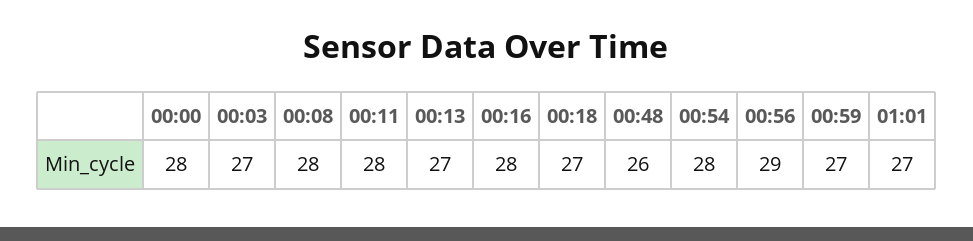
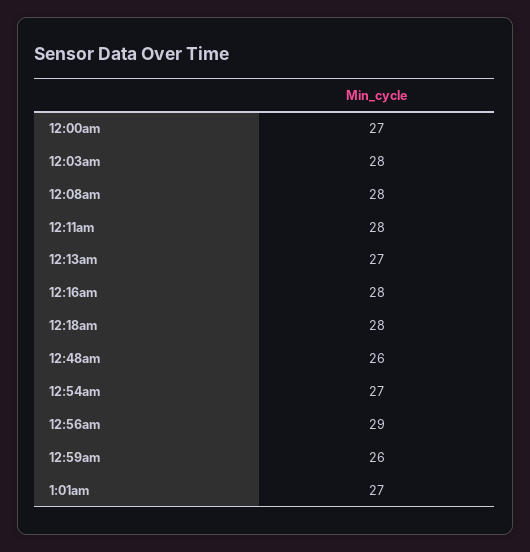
  {
-   "00:00": 28,
+   "00:00": 27,
-   "00:03": 27,
+   "00:03": 28,
    "00:08": 28,
    "00:11": 28,
    "00:13": 27,
    "00:16": 28,
-   "00:18": 27,
+   "00:18": 28,
    "00:48": 26,
-   "00:54": 28,
+   "00:54": 27,
    "00:56": 29,
-   "00:59": 27,
+   "00:59": 26,
    "01:01": 27
  }

